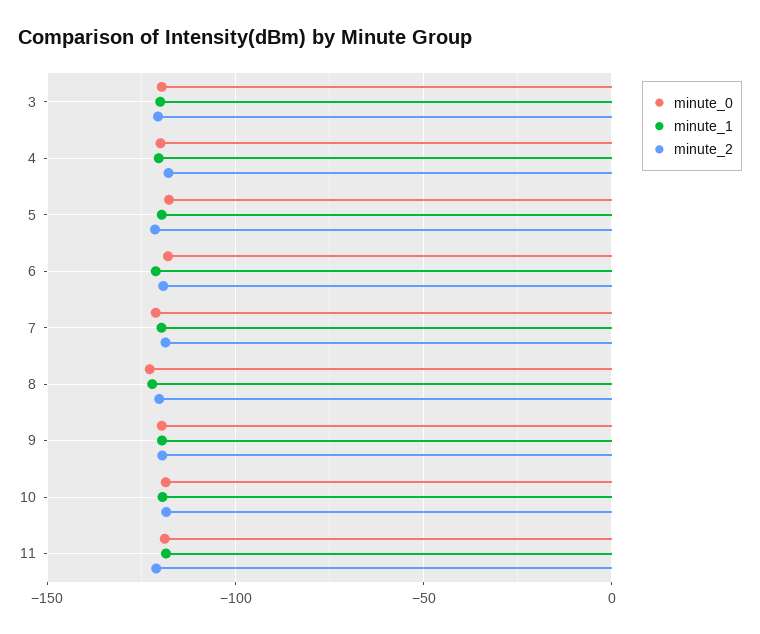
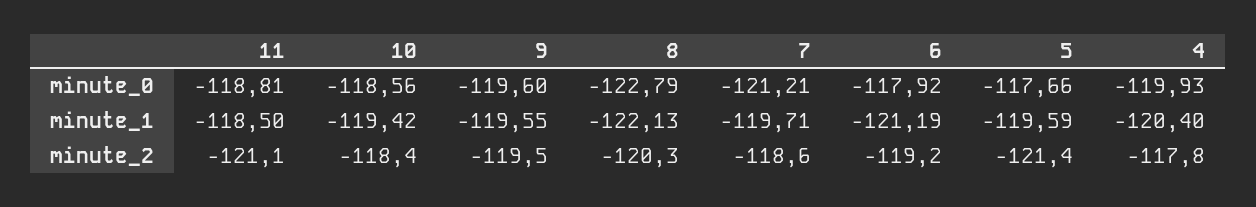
  {
    "minute_0": {
-     "3": -120,
      "4": -119.93,
      "5": -117.66,
      "6": -117.92,
      "7": -121.21,
      "8": -122.79,
      "9": -119.6,
      "10": -118.56,
      "11": -118.81
    },
    "minute_1": {
-     "3": -120,
      "4": -120.4,
      "5": -119.59,
      "6": -121.19,
      "7": -119.71,
      "8": -122.13,
      "9": -119.55,
      "10": -119.42,
      "11": -118.5
    },
    "minute_2": {
-     "3": -120,
      "4": -117.8,
      "5": -121.4,
      "6": -119.2,
      "7": -118.6,
      "8": -120.3,
      "9": -119.5,
      "10": -118.4,
      "11": -121.1
    }
  }

